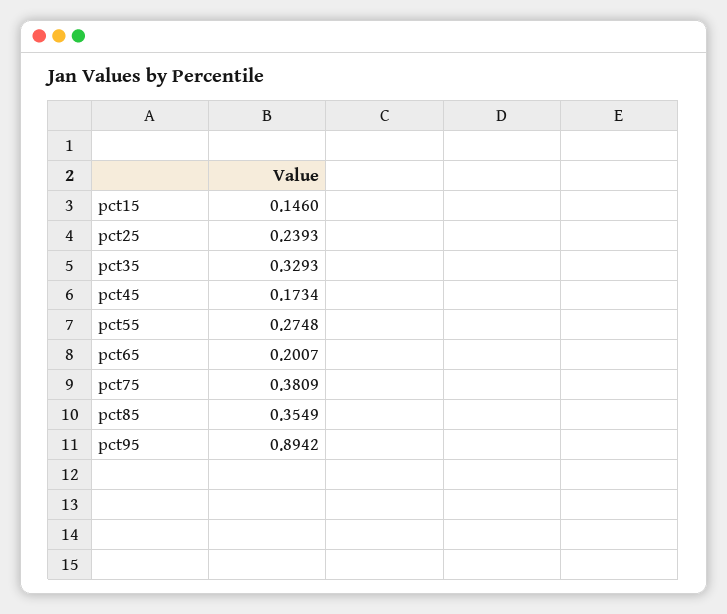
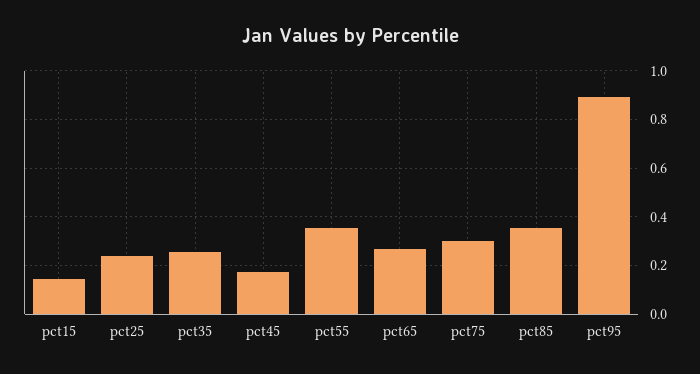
  {
    "pct15": 0.146,
    "pct25": 0.2393,
-   "pct35": 0.3293,
+   "pct35": 0.25,
    "pct45": 0.1734,
-   "pct55": 0.2748,
+   "pct55": 0.35,
-   "pct65": 0.2007,
+   "pct65": 0.275,
-   "pct75": 0.3809,
+   "pct75": 0.3,
    "pct85": 0.3549,
    "pct95": 0.8942
  }

